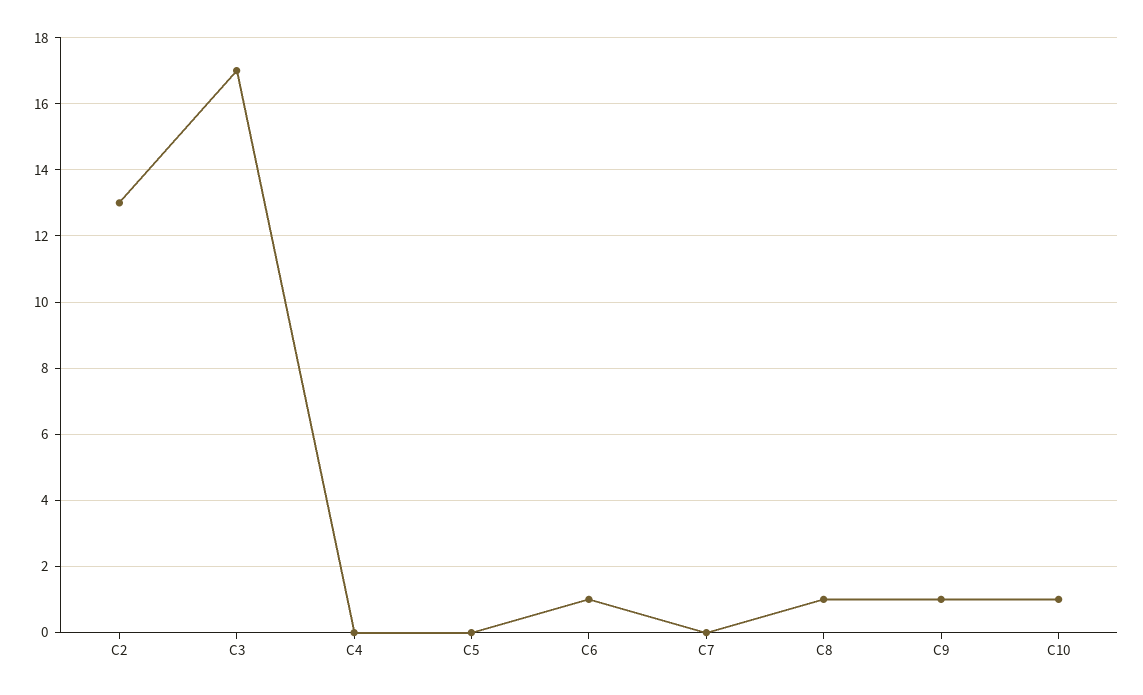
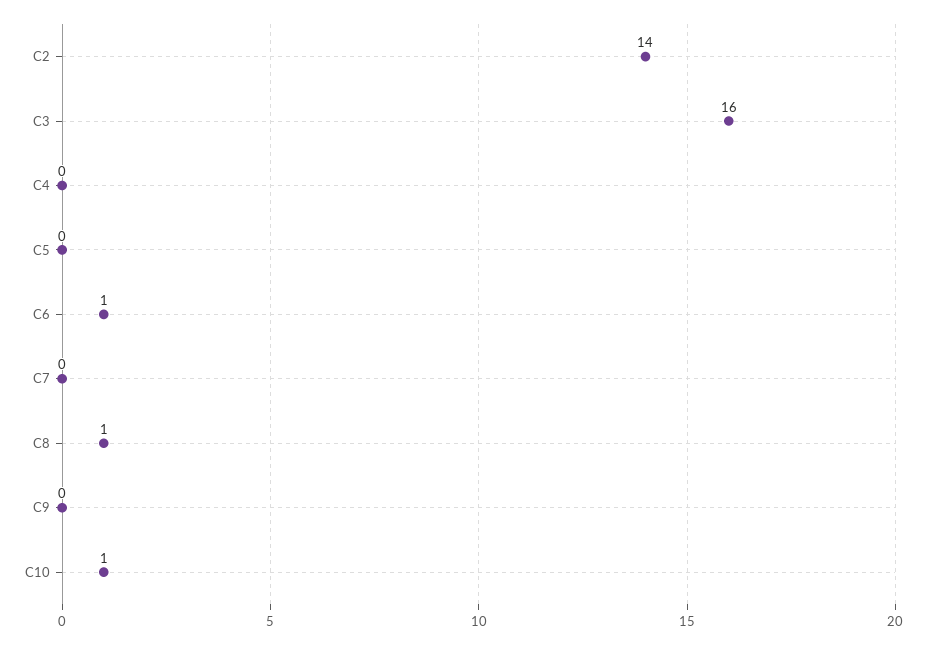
  {
-   "C2": 13,
+   "C2": 14,
-   "C3": 17,
+   "C3": 16,
    "C4": 0,
    "C5": 0,
    "C6": 1,
    "C7": 0,
    "C8": 1,
-   "C9": 1,
+   "C9": 0,
    "C10": 1
  }

